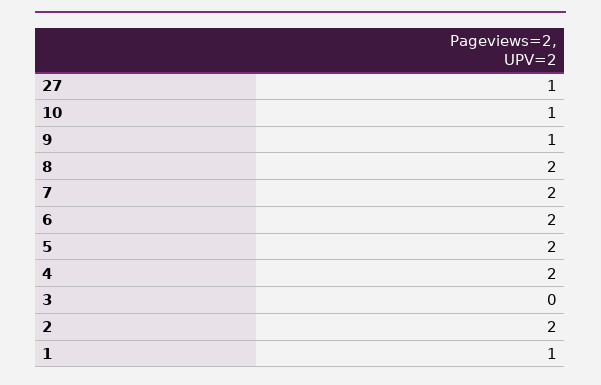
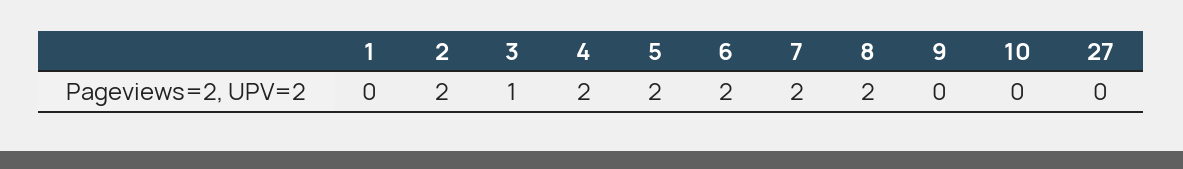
  {
-   "27": 1,
+   "27": 0,
-   "10": 1,
+   "10": 0,
-   "9": 1,
+   "9": 0,
    "8": 2,
    "7": 2,
    "6": 2,
    "5": 2,
    "4": 2,
-   "3": 0,
+   "3": 1,
    "2": 2,
-   "1": 1
+   "1": 0
  }

